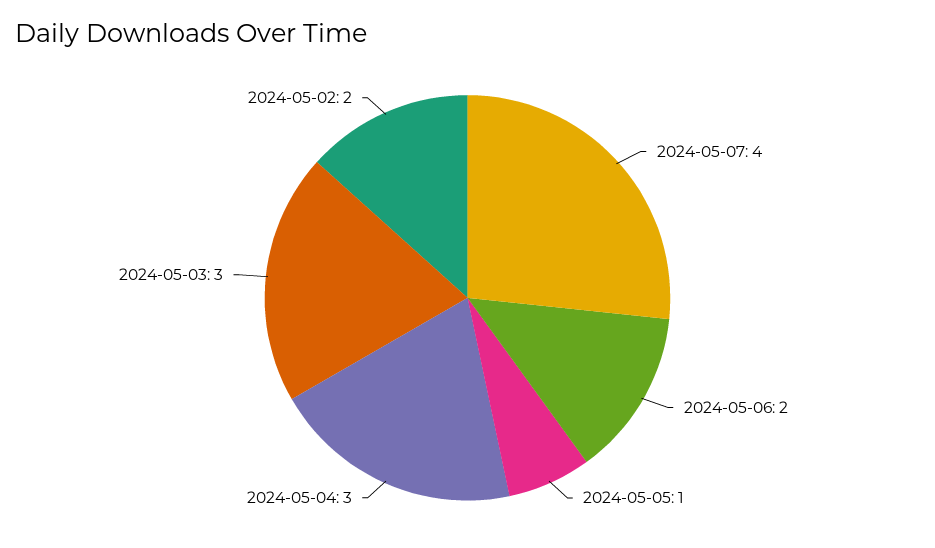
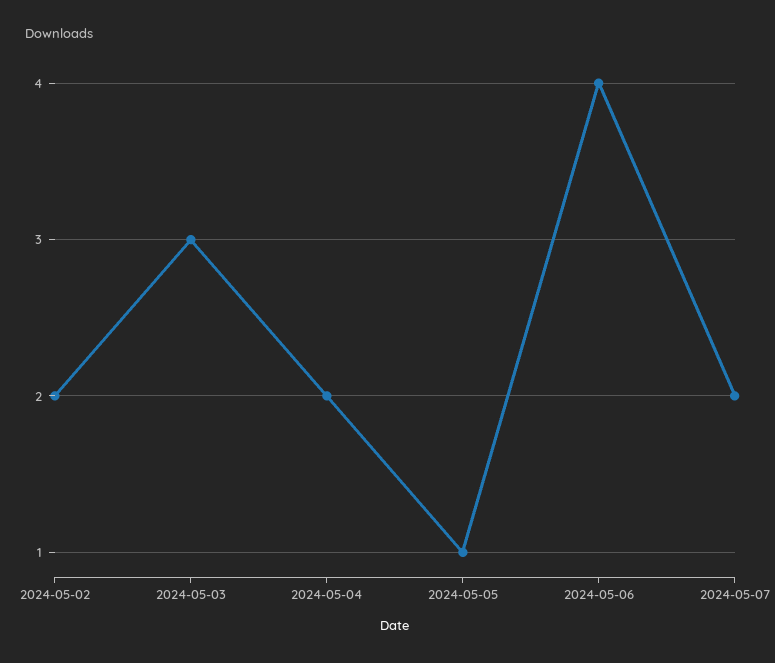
  {
-   "2024-05-07": 4,
+   "2024-05-07": 2,
-   "2024-05-06": 2,
+   "2024-05-06": 4,
    "2024-05-05": 1,
-   "2024-05-04": 3,
+   "2024-05-04": 2,
    "2024-05-03": 3,
    "2024-05-02": 2
  }

